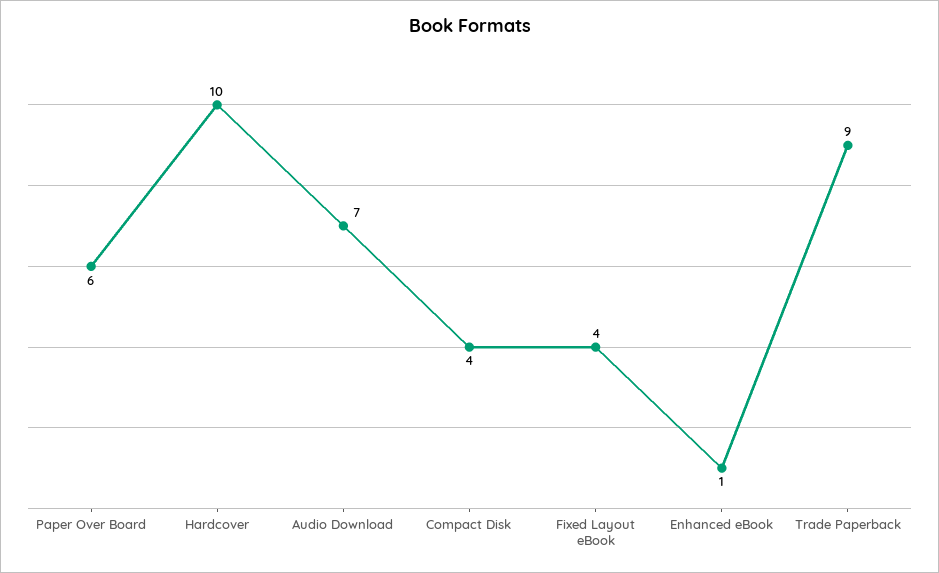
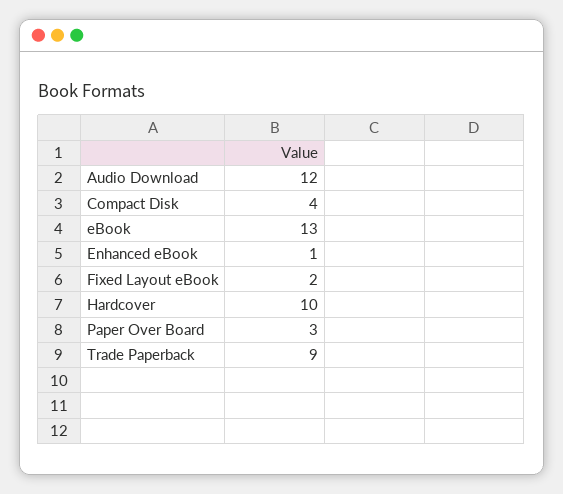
  {
-   "Paper Over Board": 6,
+   "Paper Over Board": 3,
    "Hardcover": 10,
-   "Audio Download": 7,
+   "Audio Download": 12,
    "Compact Disk": 4,
-   "Fixed Layout eBook": 4,
+   "Fixed Layout eBook": 2,
    "Enhanced eBook": 1,
-   "Trade Paperback": 9
+   "Trade Paperback": 9,
+   "eBook": 13
  }

